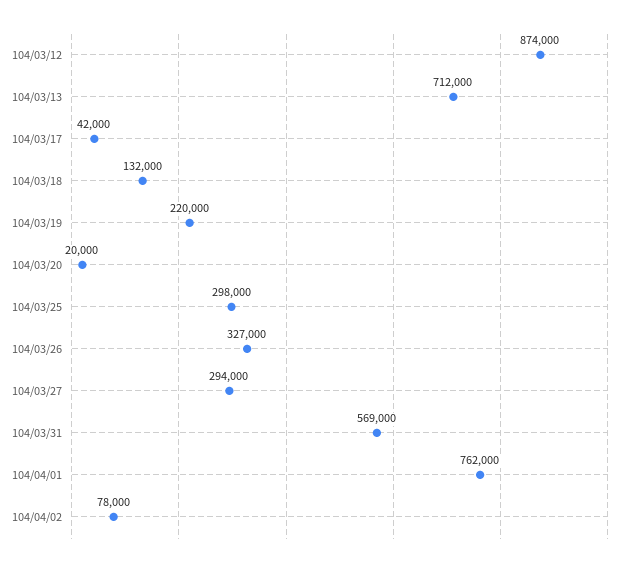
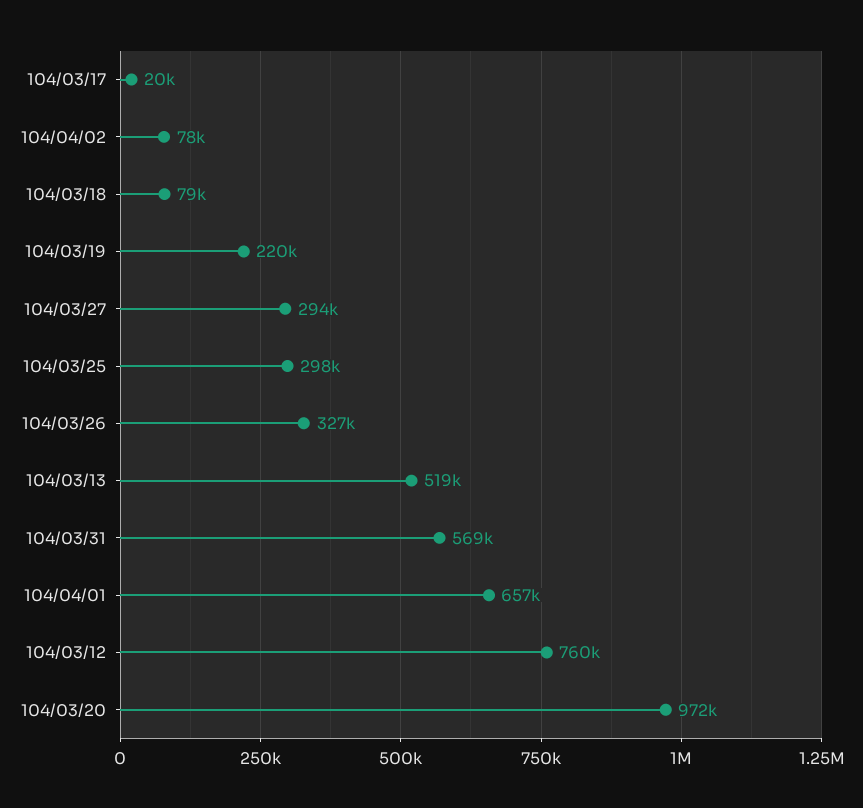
  {
-   "104/03/12": 874000,
+   "104/03/12": 760000,
-   "104/03/13": 712000,
+   "104/03/13": 519000,
-   "104/03/17": 42000,
+   "104/03/17": 20000,
-   "104/03/18": 132000,
+   "104/03/18": 79000,
    "104/03/19": 220000,
-   "104/03/20": 20000,
+   "104/03/20": 972000,
    "104/03/25": 298000,
    "104/03/26": 327000,
    "104/03/27": 294000,
    "104/03/31": 569000,
-   "104/04/01": 762000,
+   "104/04/01": 657000,
    "104/04/02": 78000
  }

